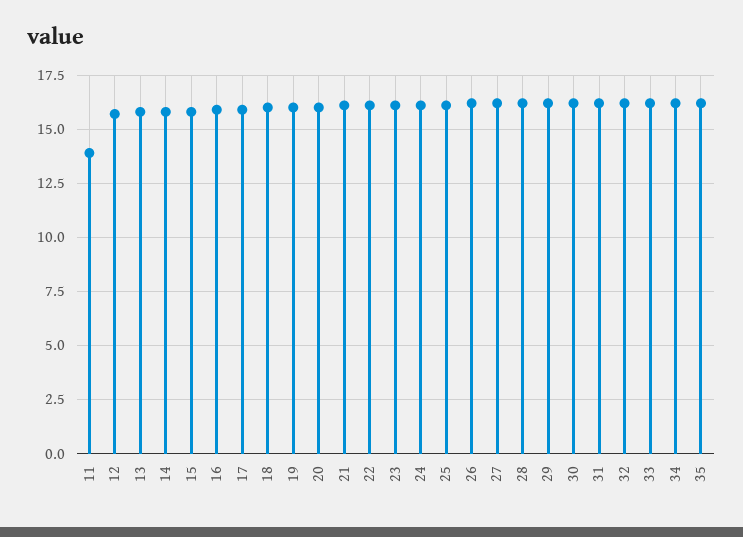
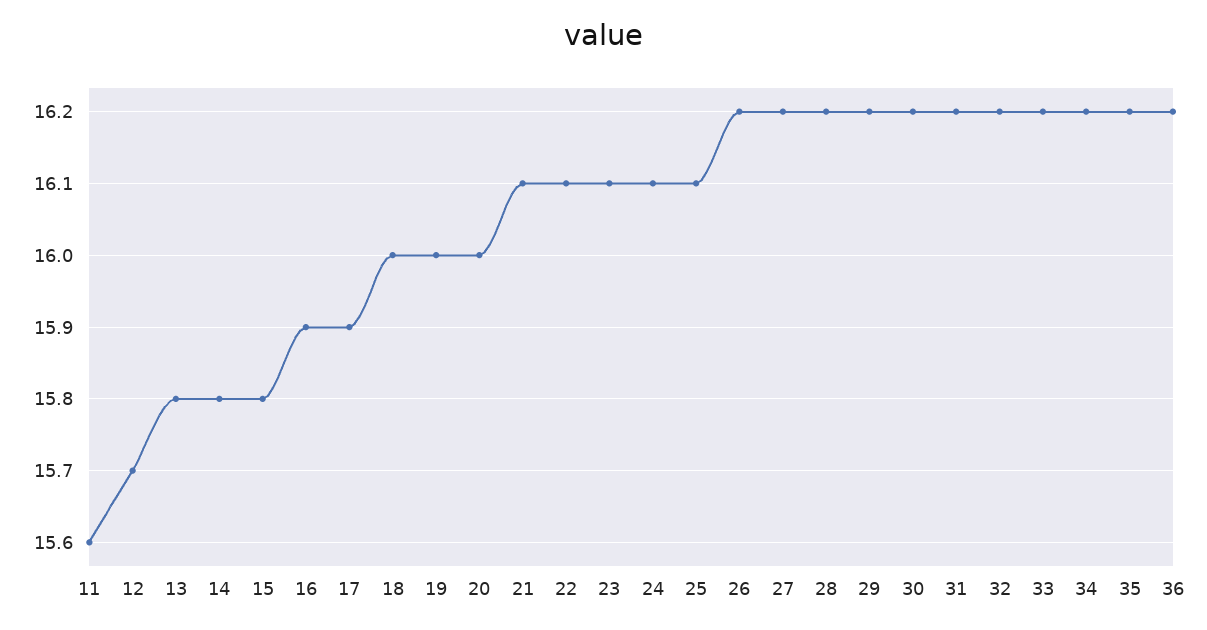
  {
-   "11": 14,
+   "11": 15.6,
    "12": 15.7,
    "13": 15.8,
    "14": 15.8,
    "15": 15.8,
    "16": 15.9,
    "17": 15.9,
    "18": 16,
    "19": 16,
    "20": 16,
    "21": 16.1,
    "22": 16.1,
    "23": 16.1,
    "24": 16.1,
    "25": 16.1,
    "26": 16.2,
    "27": 16.2,
    "28": 16.2,
    "29": 16.2,
    "30": 16.2,
    "31": 16.2,
    "32": 16.2,
    "33": 16.2,
    "34": 16.2,
-   "35": 16.2
+   "35": 16.2,
+   "36": 16.2
  }

